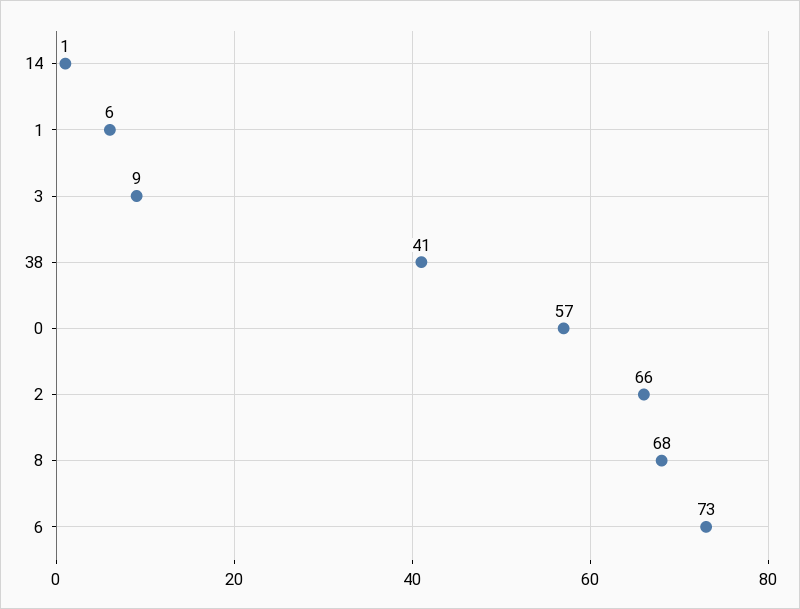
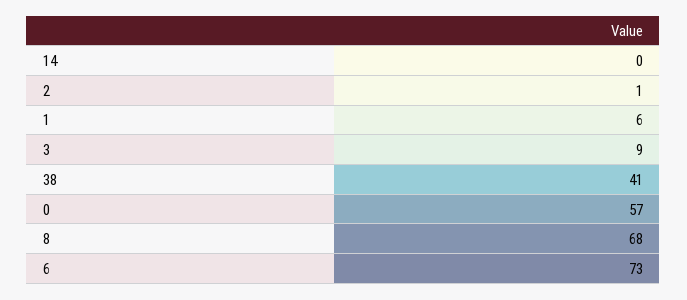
  {
-   "14": 1,
+   "14": 0,
    "1": 6,
    "3": 9,
    "38": 41,
    "0": 57,
-   "2": 66,
+   "2": 1,
    "8": 68,
    "6": 73
  }

